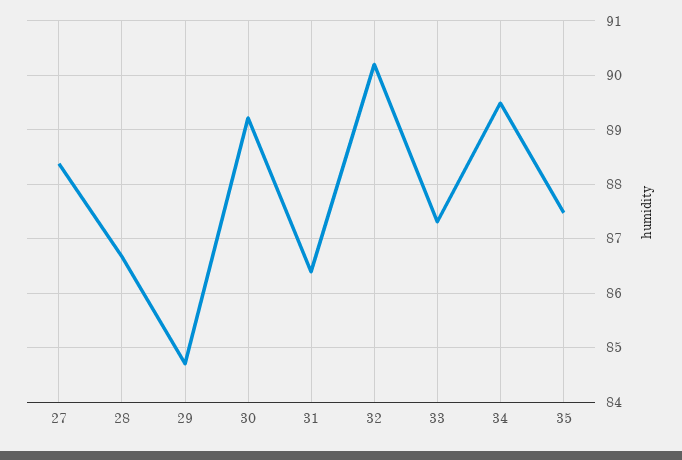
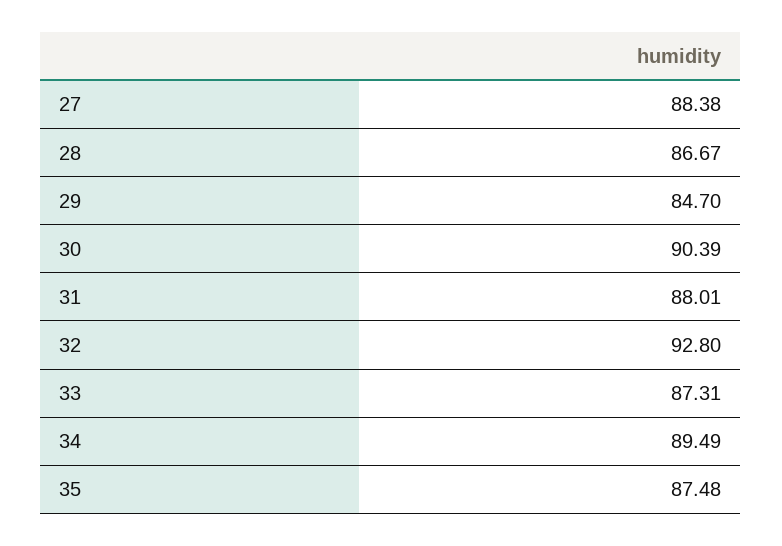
  {
    "27": 88.38,
    "28": 86.67,
    "29": 84.7,
-   "30": 89.2,
+   "30": 90.39,
-   "31": 86.4,
+   "31": 88.01,
-   "32": 90.2,
+   "32": 92.8,
    "33": 87.31,
    "34": 89.49,
    "35": 87.48
  }

